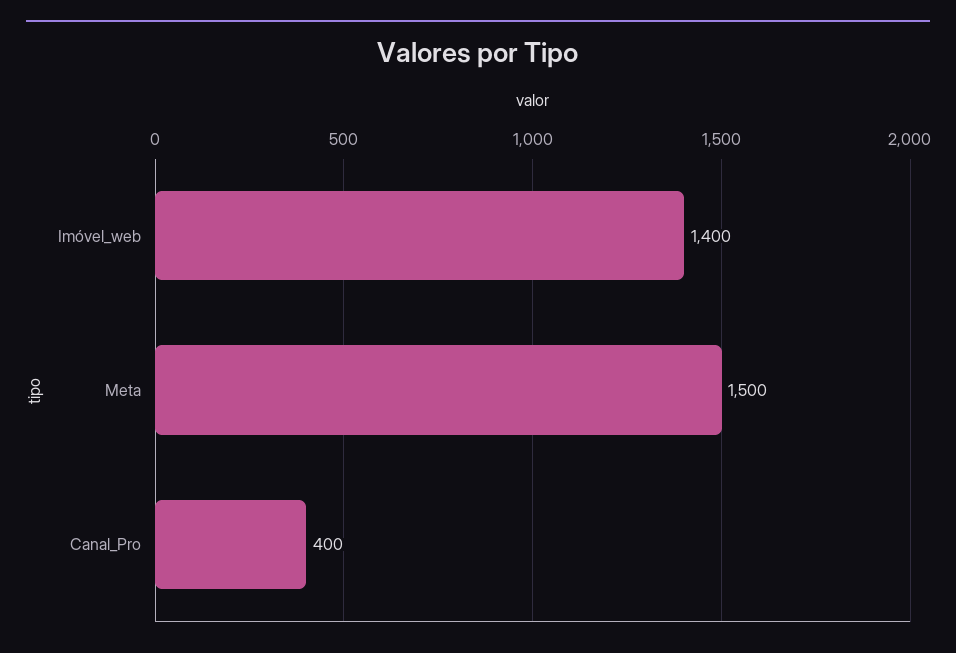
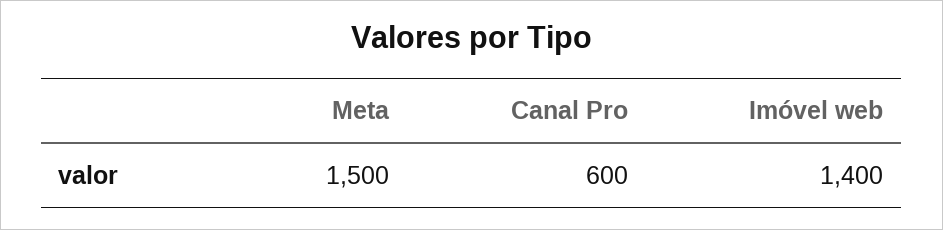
  {
    "Imóvel_web": 1400,
    "Meta": 1500,
-   "Canal_Pro": 400
+   "Canal_Pro": 600
  }

